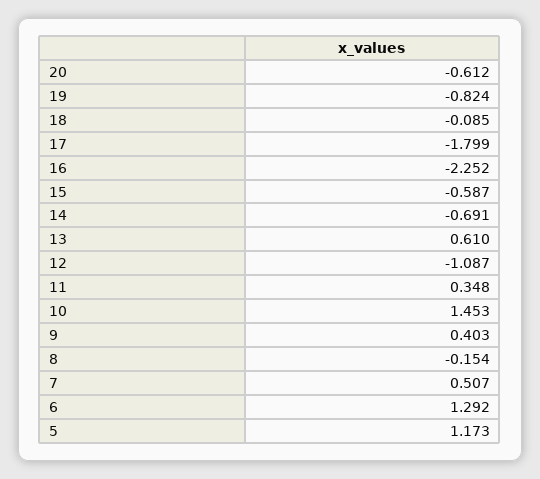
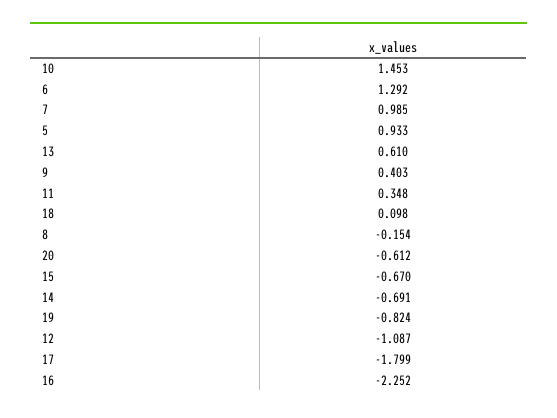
  {
    "20": -0.612,
    "19": -0.824,
-   "18": -0.085,
+   "18": 0.098,
    "17": -1.799,
    "16": -2.252,
-   "15": -0.587,
+   "15": -0.67,
    "14": -0.691,
    "13": 0.61,
    "12": -1.087,
    "11": 0.348,
    "10": 1.453,
    "9": 0.403,
    "8": -0.154,
-   "7": 0.507,
+   "7": 0.985,
    "6": 1.292,
-   "5": 1.173
+   "5": 0.933
  }

